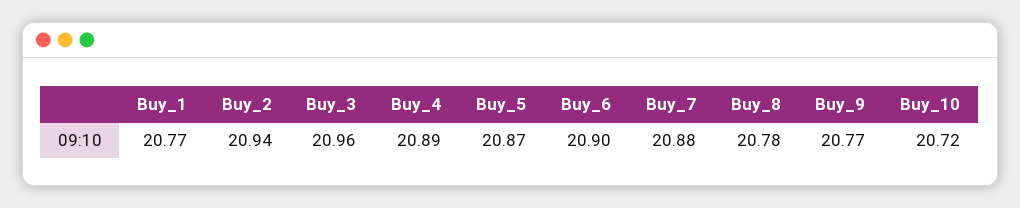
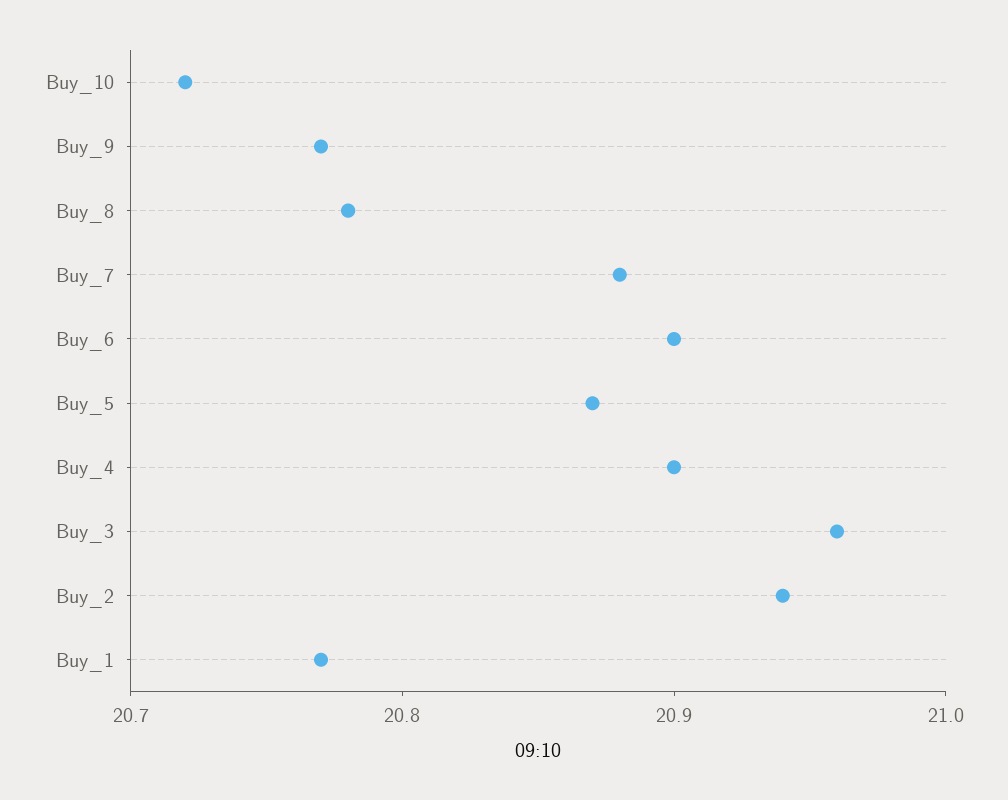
  {
    "Buy_1": 20.77,
    "Buy_2": 20.94,
    "Buy_3": 20.96,
-   "Buy_4": 20.89,
+   "Buy_4": 20.9,
    "Buy_5": 20.87,
    "Buy_6": 20.9,
    "Buy_7": 20.88,
    "Buy_8": 20.78,
    "Buy_9": 20.77,
    "Buy_10": 20.72
  }

